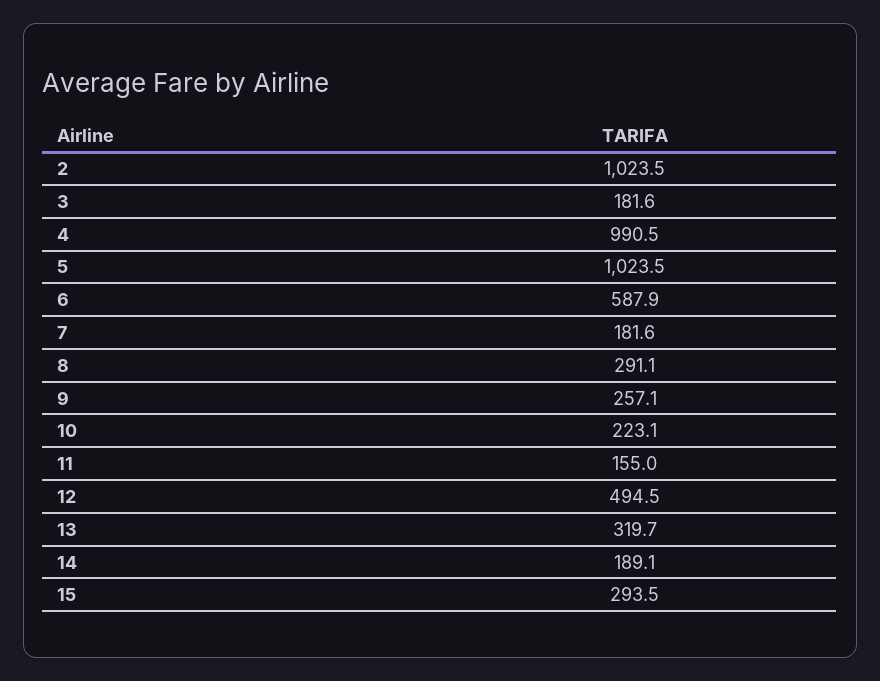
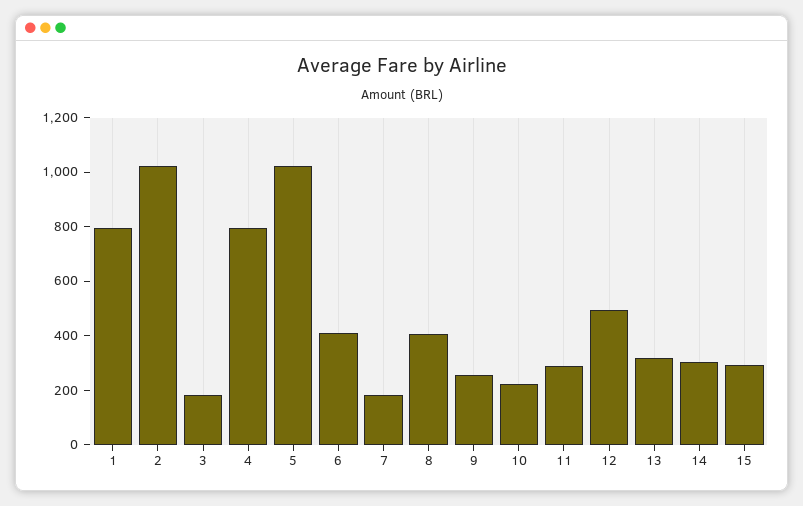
  {
    "2": 1023.5,
    "3": 181.6,
-   "4": 990.5,
+   "4": 800,
    "5": 1023.5,
-   "6": 587.9,
+   "6": 400,
    "7": 181.6,
-   "8": 291.1,
+   "8": 400,
    "9": 257.1,
    "10": 223.1,
-   "11": 155,
+   "11": 300,
    "12": 494.5,
    "13": 319.7,
-   "14": 189.1,
+   "14": 300,
-   "15": 293.5
+   "15": 293.5,
+   "1": 800
  }

